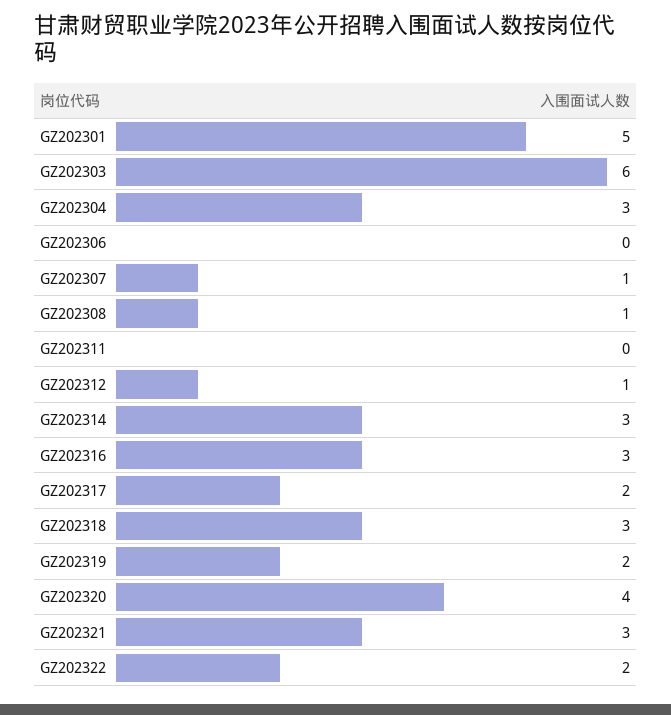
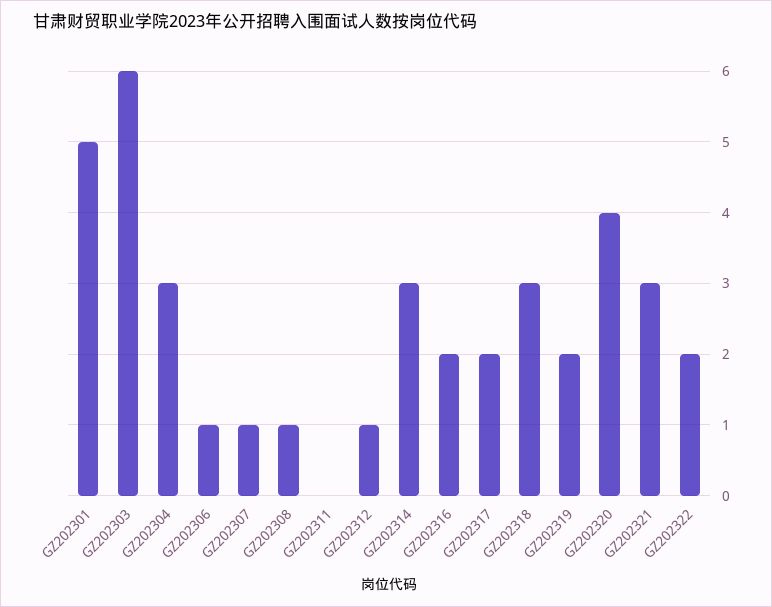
  {
    "GZ202301": 5,
    "GZ202303": 6,
    "GZ202304": 3,
-   "GZ202306": 0,
+   "GZ202306": 1,
    "GZ202307": 1,
    "GZ202308": 1,
    "GZ202311": 0,
    "GZ202312": 1,
    "GZ202314": 3,
-   "GZ202316": 3,
+   "GZ202316": 2,
    "GZ202317": 2,
    "GZ202318": 3,
    "GZ202319": 2,
    "GZ202320": 4,
    "GZ202321": 3,
    "GZ202322": 2
  }

